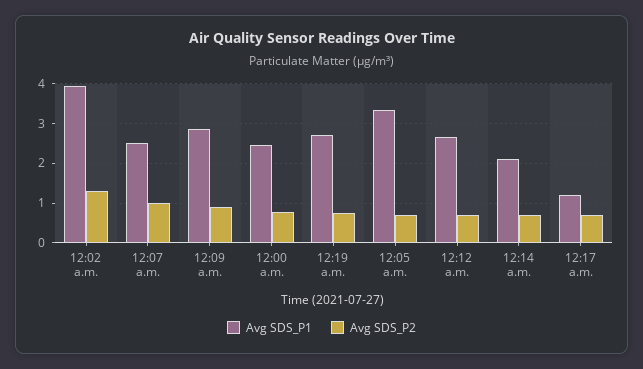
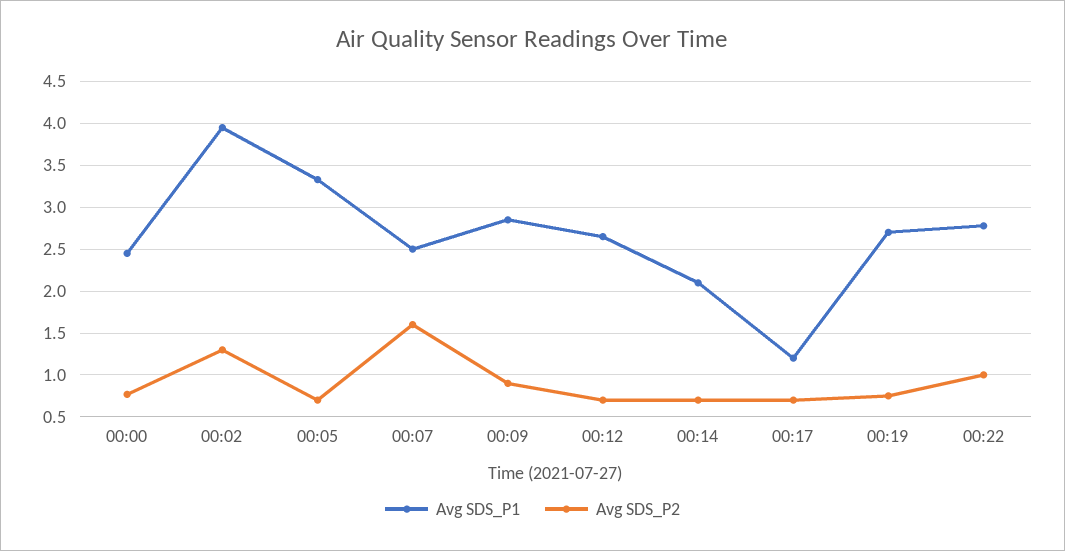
  {
    "Avg SDS_P1": {
      "12:02 a.m.": 4,
      "12:07 a.m.": 2.5,
      "12:09 a.m.": 2.9,
      "12:00 a.m.": 2.5,
      "12:19 a.m.": 2.7,
      "12:05 a.m.": 3.3,
      "12:12 a.m.": 2.7,
      "12:14 a.m.": 2.1,
-     "12:17 a.m.": 1.2
+     "12:17 a.m.": 1.2,
+     "00:22": 2.8
    },
    "Avg SDS_P2": {
      "12:02 a.m.": 1.3,
-     "12:07 a.m.": 1,
+     "12:07 a.m.": 1.6,
      "12:09 a.m.": 0.9,
      "12:00 a.m.": 0.8,
      "12:19 a.m.": 0.8,
      "12:05 a.m.": 0.7,
      "12:12 a.m.": 0.7,
      "12:14 a.m.": 0.7,
-     "12:17 a.m.": 0.7
+     "12:17 a.m.": 0.7,
+     "00:22": 1
    }
  }

